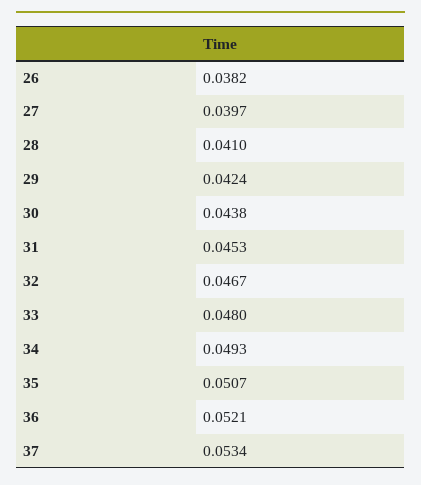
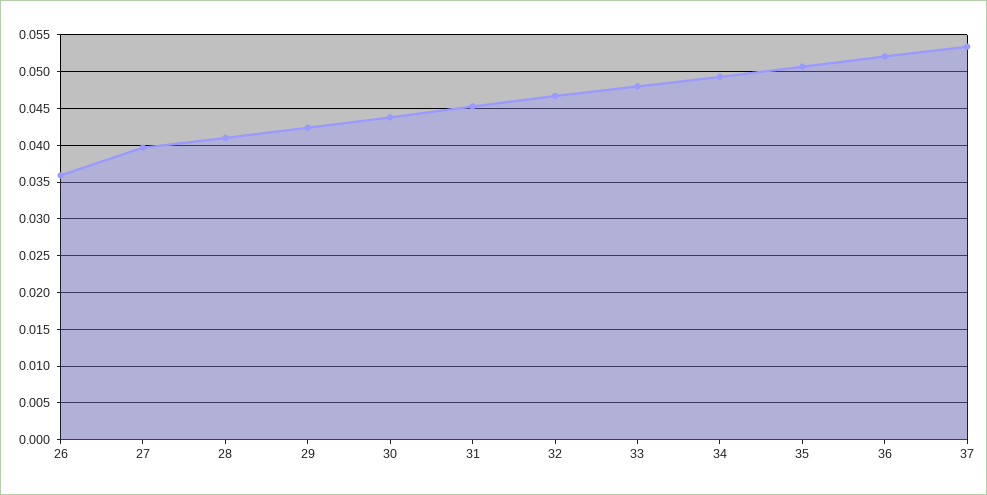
  {
-   "26": 0.0382,
+   "26": 0.036,
    "27": 0.0397,
    "28": 0.041,
    "29": 0.0424,
    "30": 0.0438,
    "31": 0.0453,
    "32": 0.0467,
    "33": 0.048,
    "34": 0.0493,
    "35": 0.0507,
    "36": 0.0521,
    "37": 0.0534
  }

